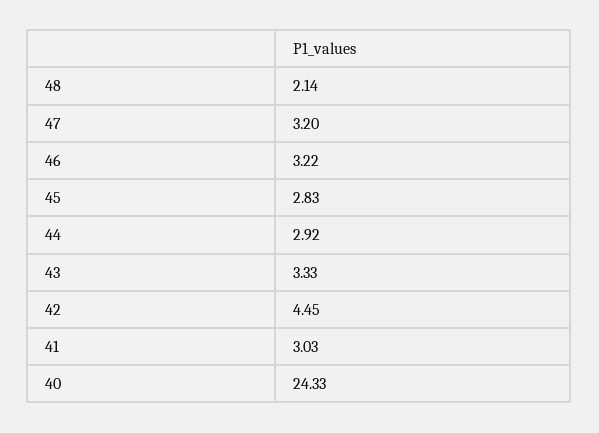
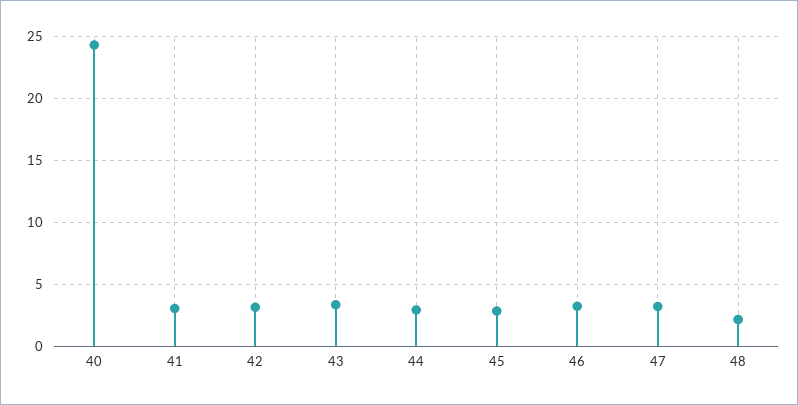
  {
    "48": 2.14,
    "47": 3.2,
    "46": 3.22,
    "45": 2.83,
    "44": 2.92,
    "43": 3.33,
-   "42": 4.45,
+   "42": 3,
    "41": 3.03,
    "40": 24.33
  }

